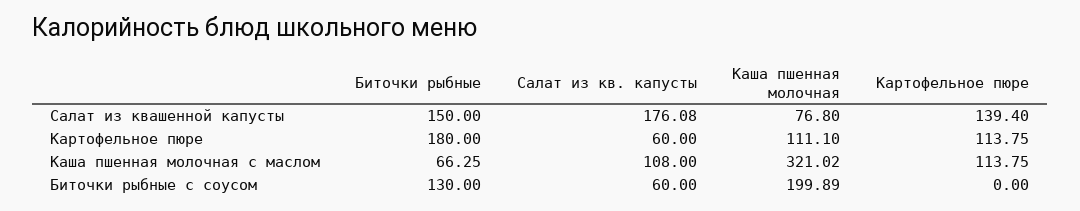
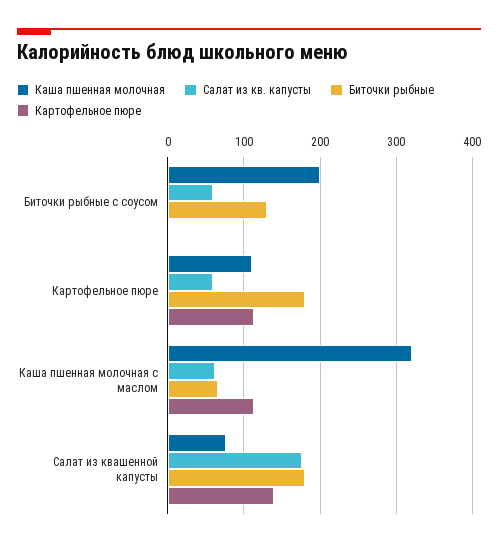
  {
    "Биточки рыбные": {
-     "Салат из квашенной капусты": 150,
+     "Салат из квашенной капусты": 180,
      "Картофельное пюре": 180,
      "Каша пшенная молочная с маслом": 66.25,
      "Биточки рыбные с соусом": 130
    },
    "Салат из кв. капусты": {
      "Салат из квашенной капусты": 176.08,
      "Картофельное пюре": 60,
-     "Каша пшенная молочная с маслом": 108,
+     "Каша пшенная молочная с маслом": 60,
      "Биточки рыбные с соусом": 60
    },
    "Каша пшенная молочная": {
      "Салат из квашенной капусты": 76.8,
      "Картофельное пюре": 111.1,
      "Каша пшенная молочная с маслом": 321.02,
      "Биточки рыбные с соусом": 199.89
    },
    "Картофельное пюре": {
      "Салат из квашенной капусты": 139.4,
      "Картофельное пюре": 113.75,
      "Каша пшенная молочная с маслом": 113.75,
      "Биточки рыбные с соусом": 0
    }
  }

